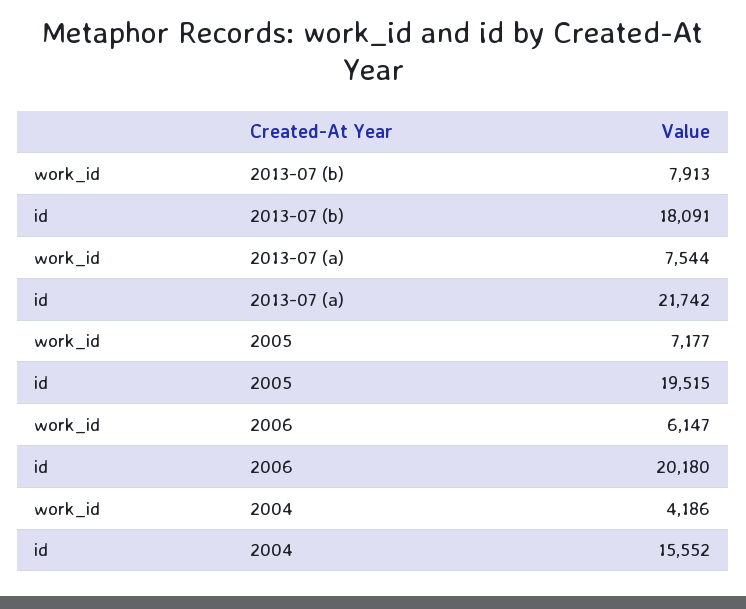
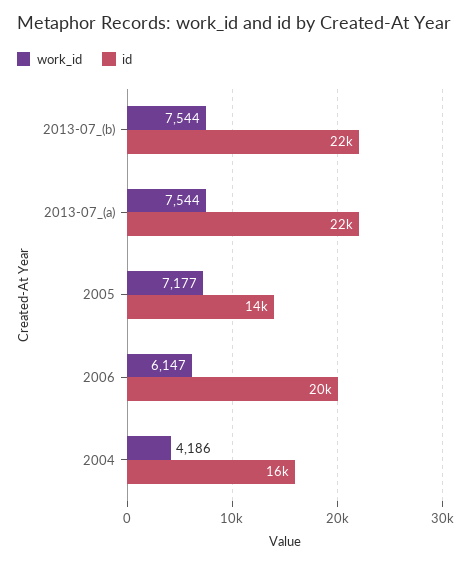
  {
    "work_id": {
-     "2013-07 (b)": 7913,
+     "2013-07 (b)": 7544,
      "2013-07 (a)": 7544,
      "2005": 7177,
      "2006": 6147,
      "2004": 4186
    },
    "id": {
-     "2013-07 (b)": 18091,
+     "2013-07 (b)": 22000,
      "2013-07 (a)": 21742,
-     "2005": 19515,
+     "2005": 14000,
      "2006": 20180,
      "2004": 15552
    }
  }

